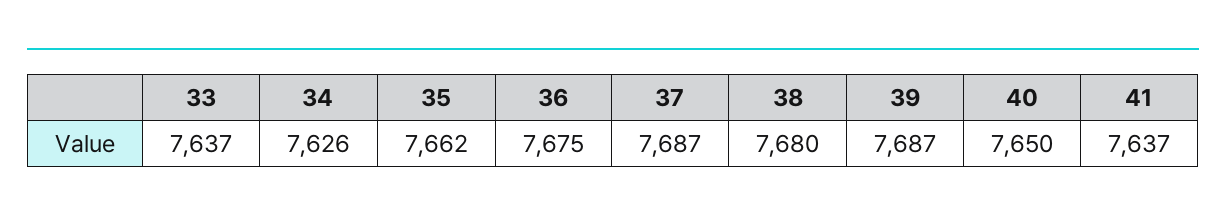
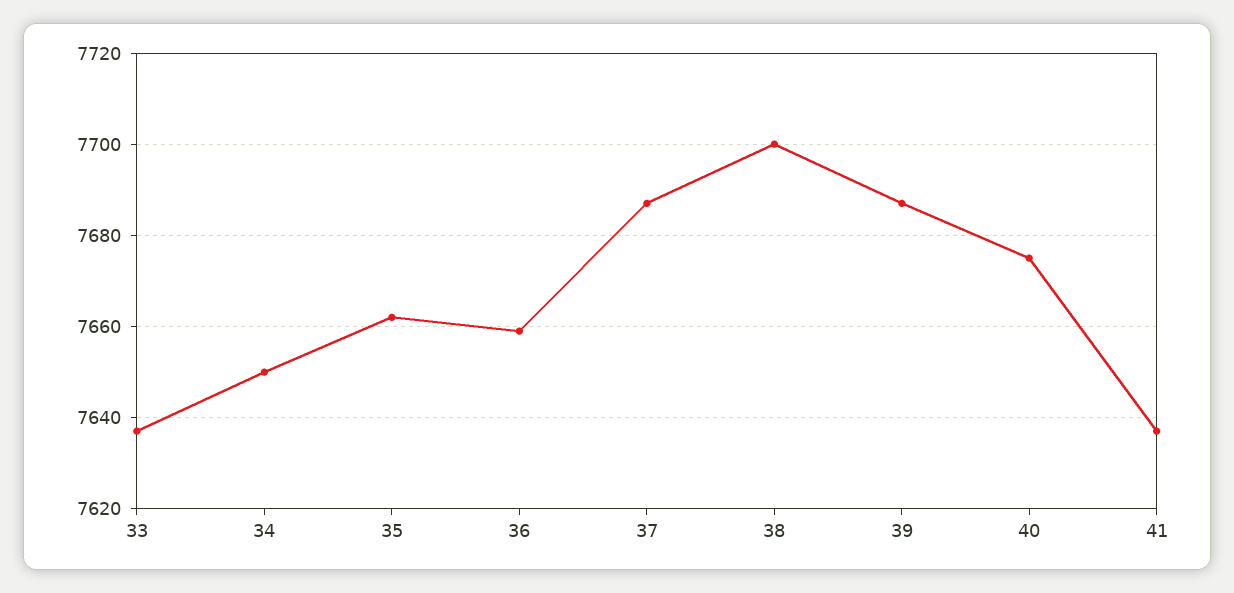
  {
    "33": 7637,
-   "34": 7626,
+   "34": 7650,
    "35": 7662,
-   "36": 7675,
+   "36": 7660,
    "37": 7687,
-   "38": 7680,
+   "38": 7700,
    "39": 7687,
-   "40": 7650,
+   "40": 7675,
    "41": 7637
  }

